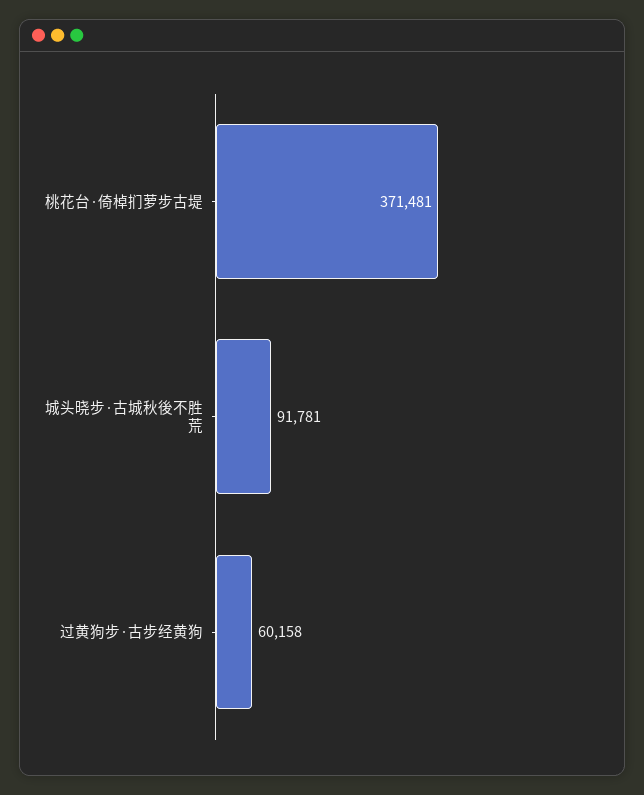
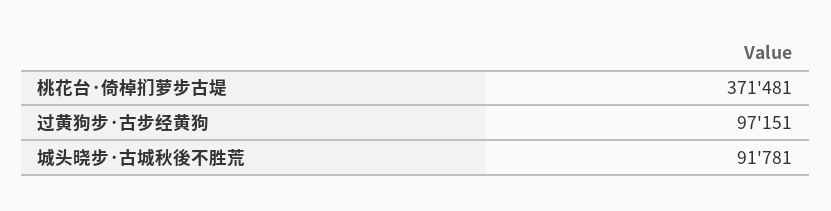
  {
    "桃花台·倚棹扪萝步古堤": 371481,
    "城头晓步·古城秋後不胜荒": 91781,
-   "过黄狗步·古步经黄狗": 60158
+   "过黄狗步·古步经黄狗": 97151
  }

